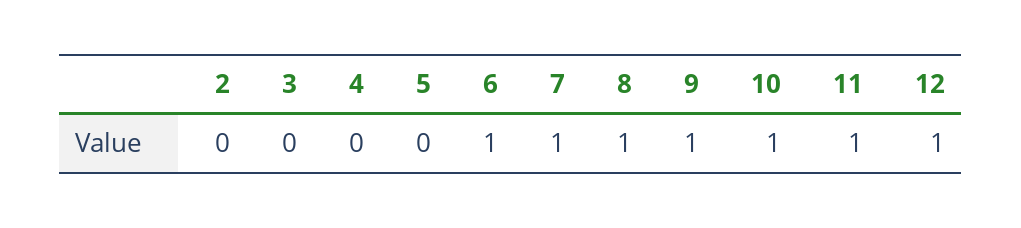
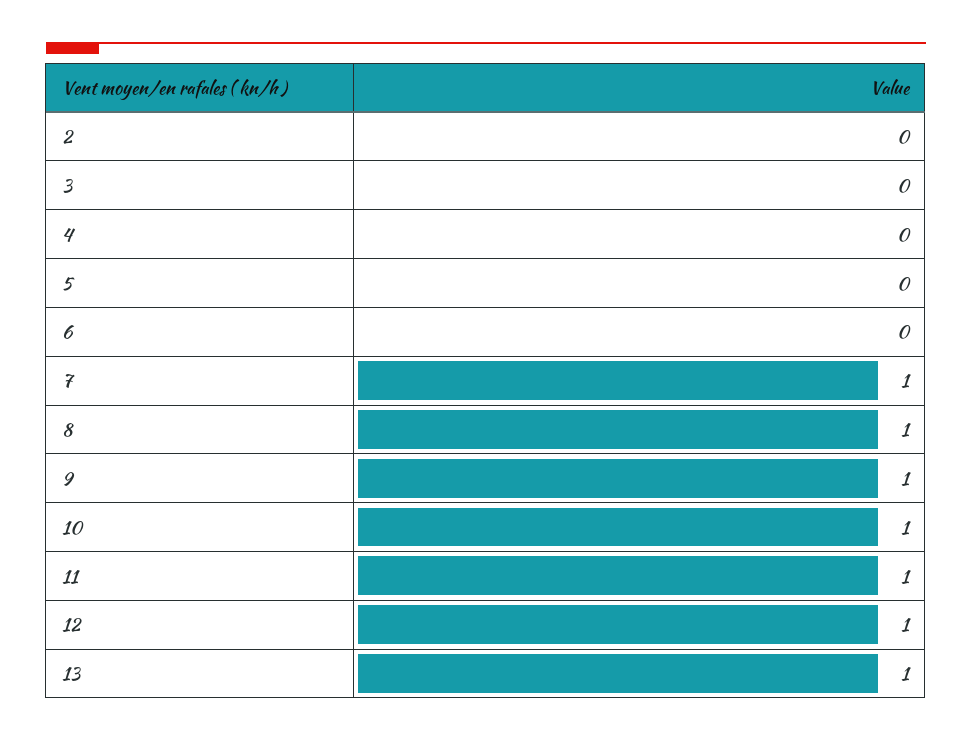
  {
    "2": 0,
    "3": 0,
    "4": 0,
    "5": 0,
-   "6": 1,
+   "6": 0,
    "7": 1,
    "8": 1,
    "9": 1,
    "10": 1,
    "11": 1,
-   "12": 1
+   "12": 1,
+   "13": 1
  }

